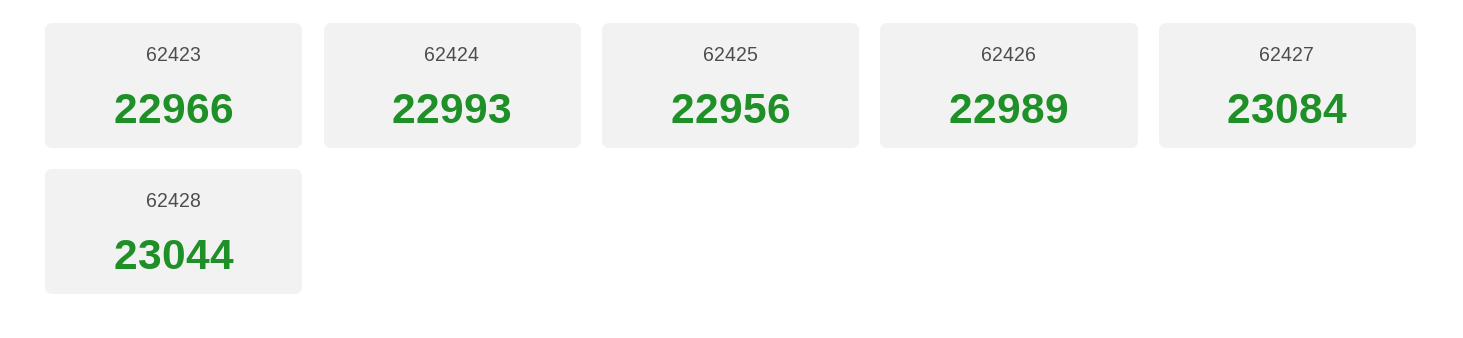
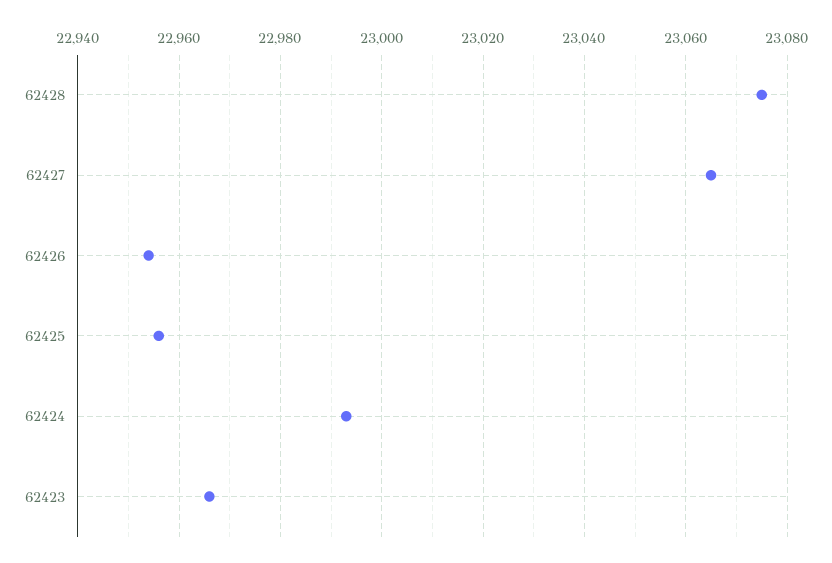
  {
    "62423": 22966,
    "62424": 22993,
    "62425": 22956,
-   "62426": 22989,
+   "62426": 22955,
-   "62427": 23084,
+   "62427": 23065,
-   "62428": 23044
+   "62428": 23075
  }

